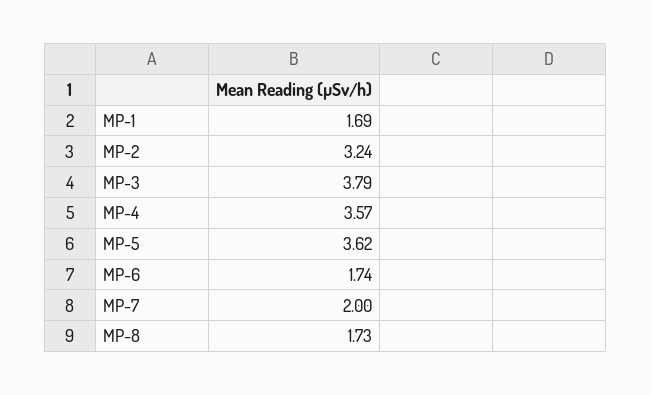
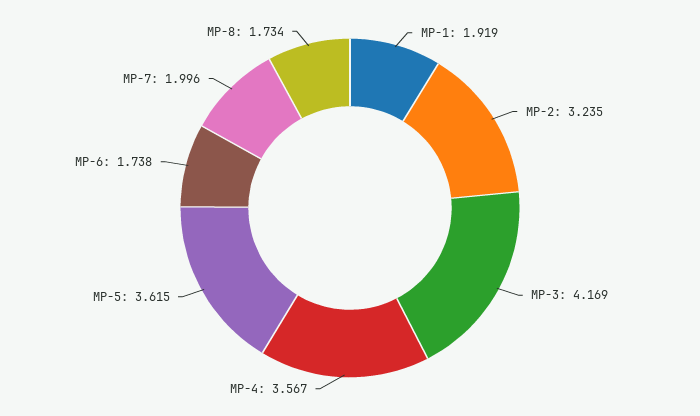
  {
-   "MP-1": 1.69,
+   "MP-1": 1.919,
    "MP-2": 3.235,
-   "MP-3": 3.79,
+   "MP-3": 4.169,
    "MP-4": 3.567,
    "MP-5": 3.615,
    "MP-6": 1.738,
    "MP-7": 1.996,
    "MP-8": 1.734
  }

